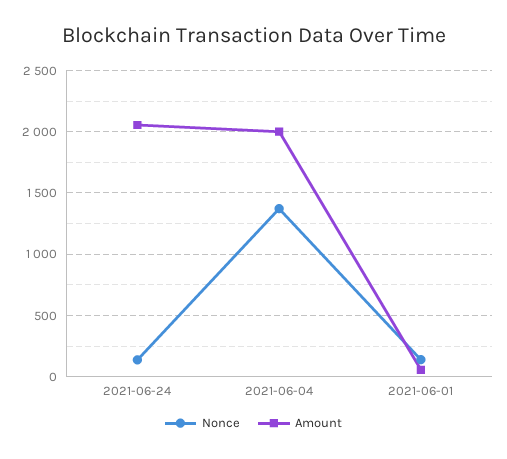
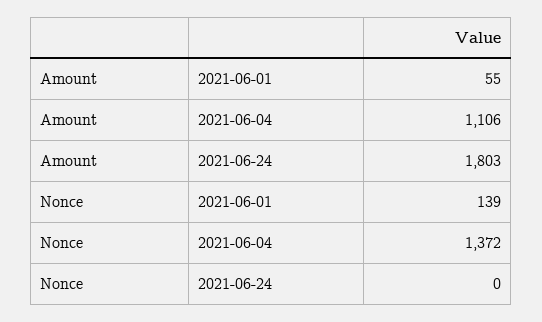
  {
    "Nonce": {
-     "2021-06-24": 150,
+     "2021-06-24": 0,
      "2021-06-04": 1372,
      "2021-06-01": 139
    },
    "Amount": {
-     "2021-06-24": 2050,
+     "2021-06-24": 1803,
-     "2021-06-04": 2000,
+     "2021-06-04": 1106,
      "2021-06-01": 55
    }
  }

